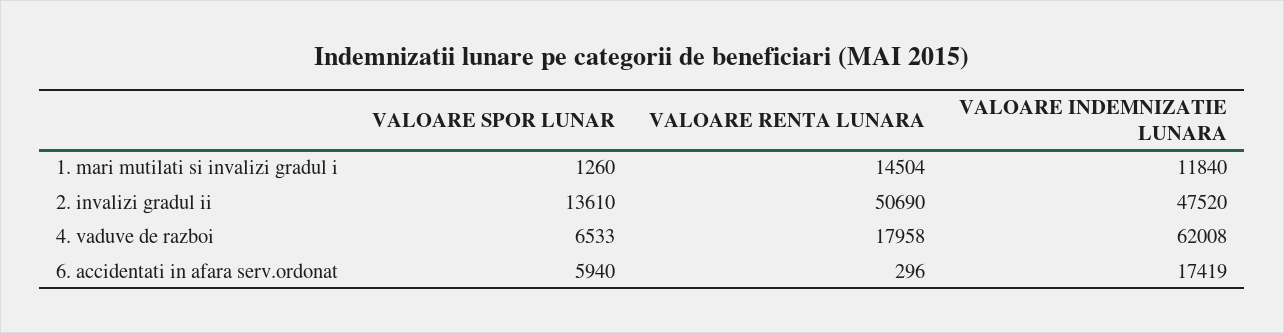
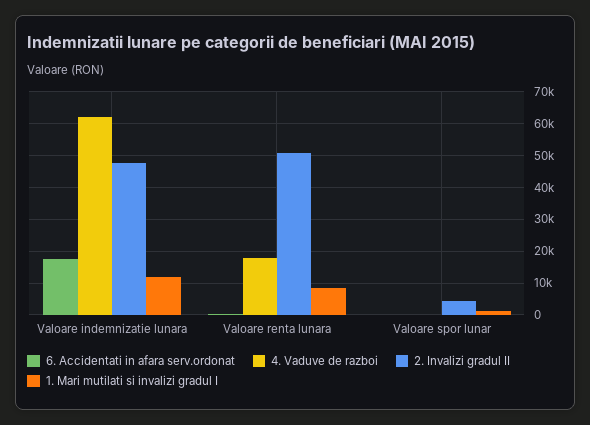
  {
    "1. mari mutilati si invalizi gradul i": {
      "VALOARE SPOR LUNAR": 1260,
-     "VALOARE RENTA LUNARA": 14504,
+     "VALOARE RENTA LUNARA": 8000,
      "VALOARE INDEMNIZATIE LUNARA": 11840
    },
    "2. invalizi gradul ii": {
-     "VALOARE SPOR LUNAR": 13610,
+     "VALOARE SPOR LUNAR": 4000,
      "VALOARE RENTA LUNARA": 50690,
      "VALOARE INDEMNIZATIE LUNARA": 47520
    },
    "4. vaduve de razboi": {
-     "VALOARE SPOR LUNAR": 6533,
+     "VALOARE SPOR LUNAR": 0,
      "VALOARE RENTA LUNARA": 17958,
      "VALOARE INDEMNIZATIE LUNARA": 62008
    },
    "6. accidentati in afara serv.ordonat": {
-     "VALOARE SPOR LUNAR": 5940,
+     "VALOARE SPOR LUNAR": 0,
      "VALOARE RENTA LUNARA": 296,
      "VALOARE INDEMNIZATIE LUNARA": 17419
    }
  }

